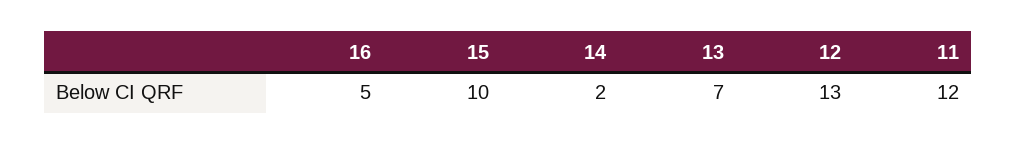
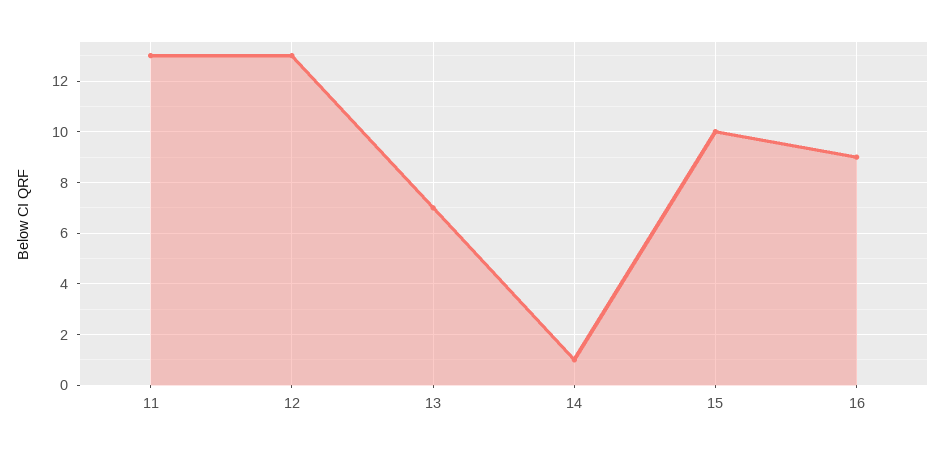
  {
-   "16": 5,
+   "16": 9,
    "15": 10,
-   "14": 2,
+   "14": 1,
    "13": 7,
    "12": 13,
-   "11": 12
+   "11": 13
  }

